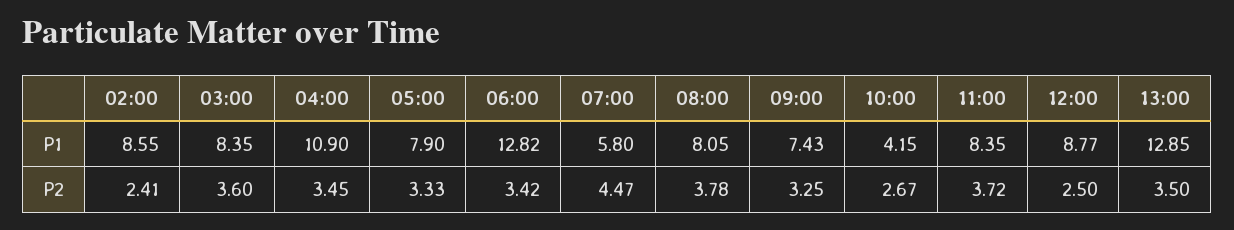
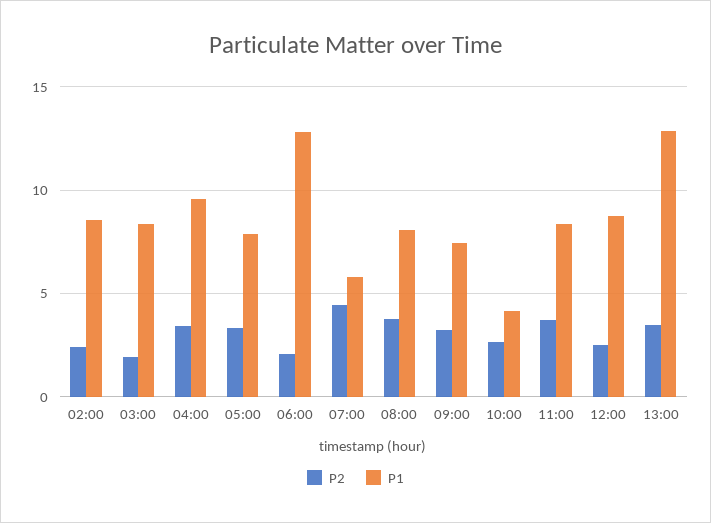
  {
    "P1": {
      "02:00": 8.55,
      "03:00": 8.35,
-     "04:00": 10.9,
+     "04:00": 9.5,
      "05:00": 7.9,
      "06:00": 12.82,
      "07:00": 5.8,
      "08:00": 8.05,
      "09:00": 7.43,
      "10:00": 4.15,
      "11:00": 8.35,
      "12:00": 8.77,
      "13:00": 12.85
    },
    "P2": {
      "02:00": 2.41,
-     "03:00": 3.6,
+     "03:00": 2,
      "04:00": 3.45,
      "05:00": 3.33,
-     "06:00": 3.42,
+     "06:00": 2,
      "07:00": 4.47,
      "08:00": 3.78,
      "09:00": 3.25,
      "10:00": 2.67,
      "11:00": 3.72,
      "12:00": 2.5,
      "13:00": 3.5
    }
  }

